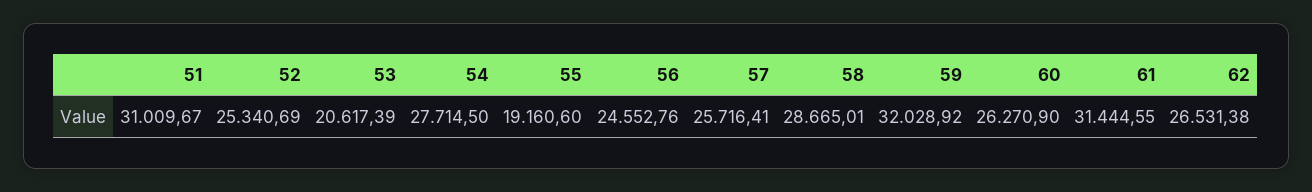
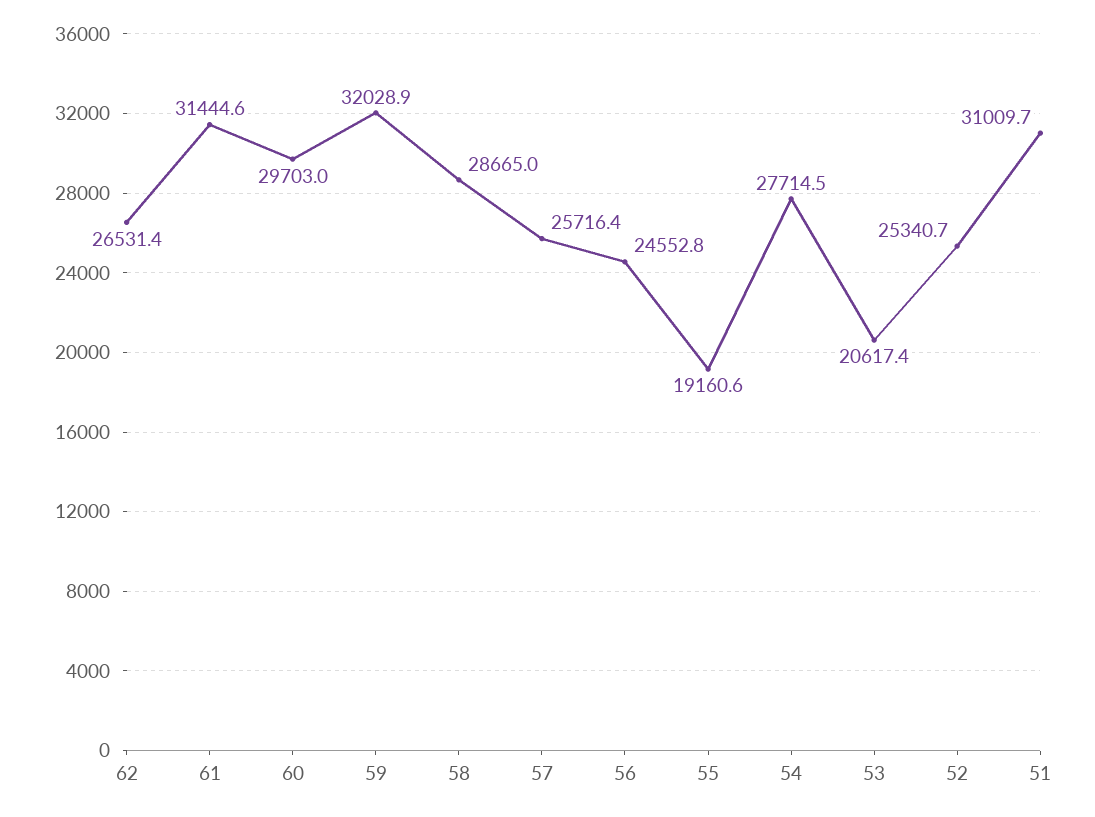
  {
    "51": 31009.67,
    "52": 25340.69,
    "53": 20617.39,
    "54": 27714.5,
    "55": 19160.6,
    "56": 24552.76,
    "57": 25716.41,
    "58": 28665.01,
    "59": 32028.92,
-   "60": 26270.9,
+   "60": 29703,
    "61": 31444.55,
    "62": 26531.38
  }

